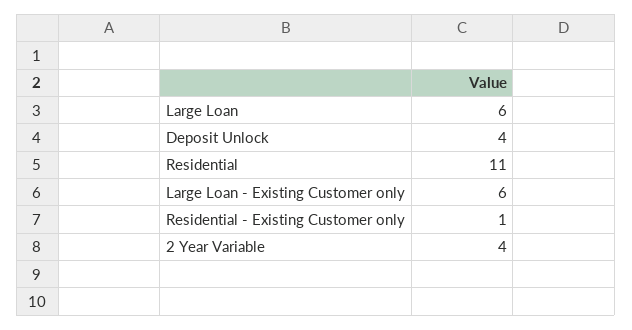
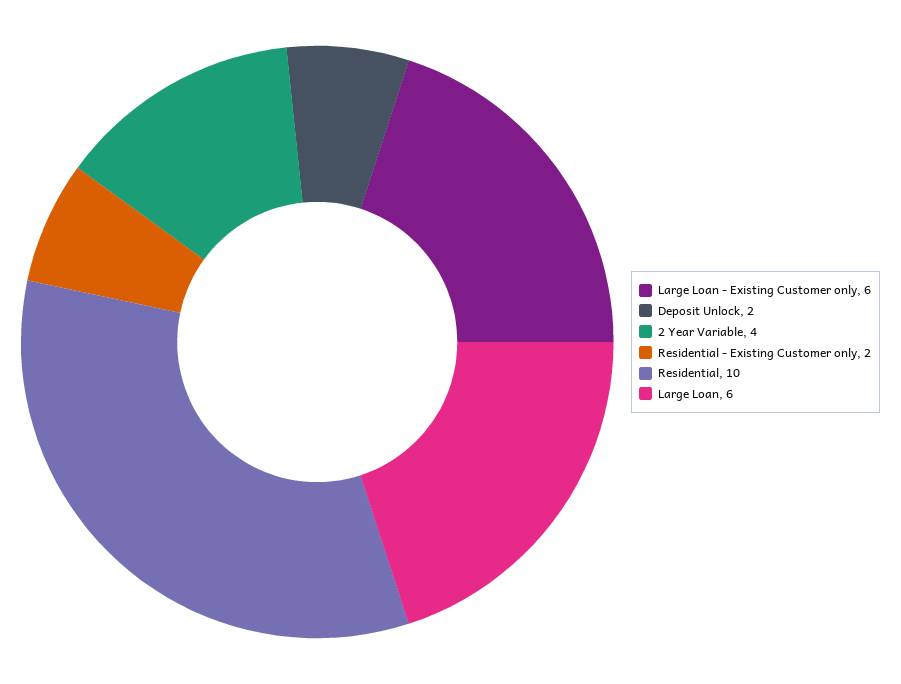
  {
    "Large Loan": 6,
-   "Deposit Unlock": 4,
+   "Deposit Unlock": 2,
-   "Residential": 11,
+   "Residential": 10,
    "Large Loan - Existing Customer only": 6,
-   "Residential - Existing Customer only": 1,
+   "Residential - Existing Customer only": 2,
    "2 Year Variable": 4
  }

